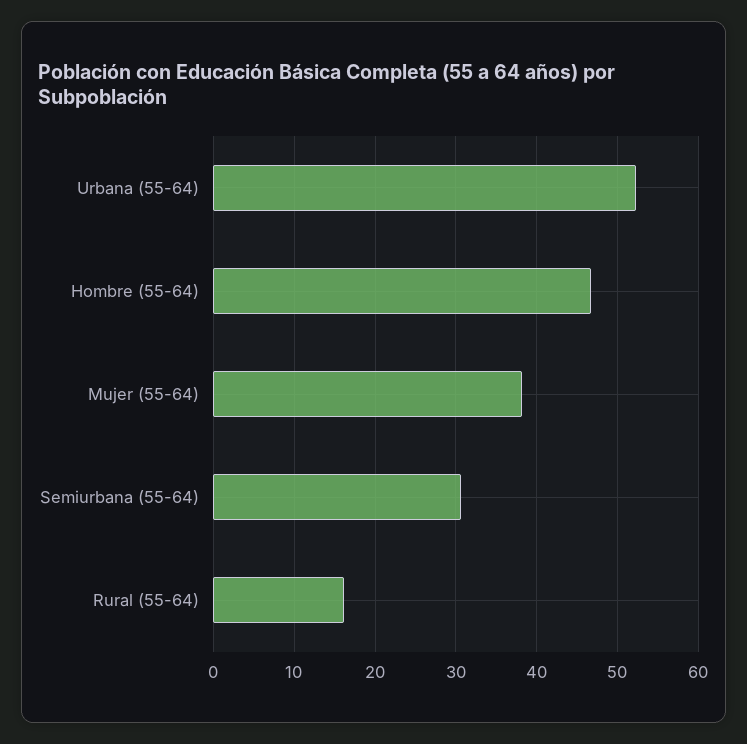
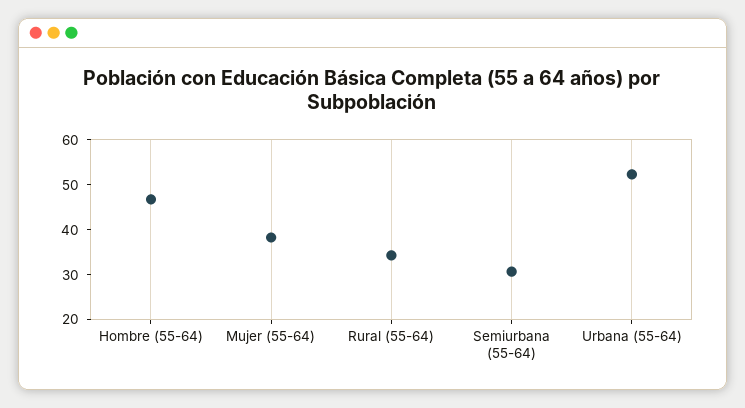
  {
    "Urbana (55-64)": 52,
    "Hombre (55-64)": 47,
    "Mujer (55-64)": 38,
    "Semiurbana (55-64)": 31,
-   "Rural (55-64)": 16
+   "Rural (55-64)": 34
  }

